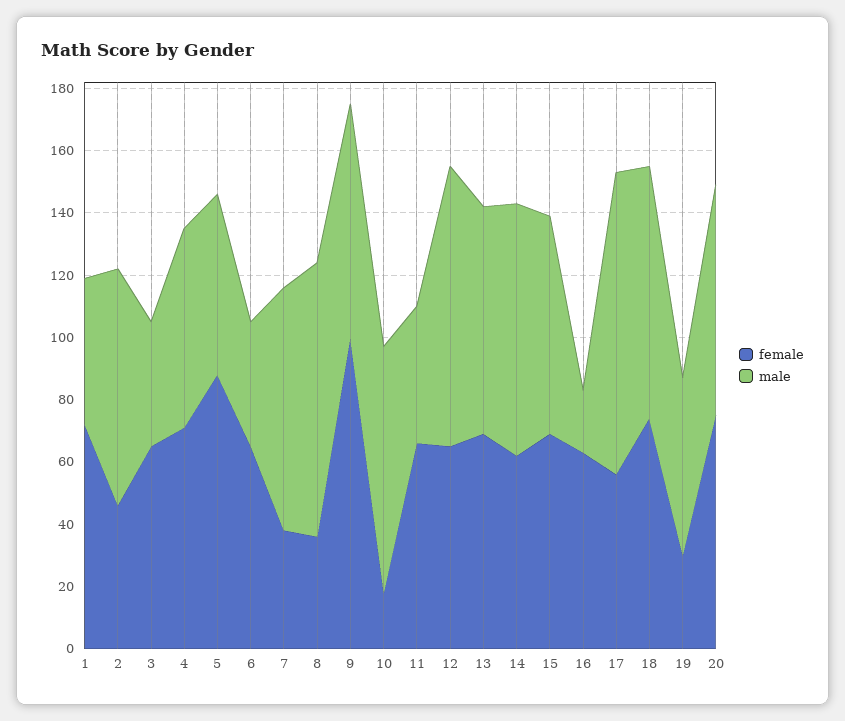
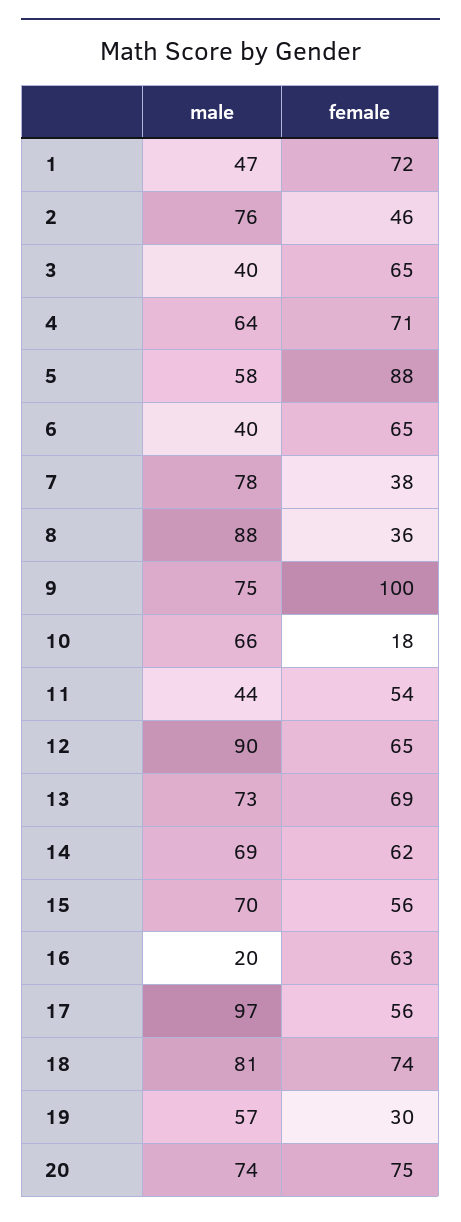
  {
    "female": {
      "1": 72,
      "2": 46,
      "3": 65,
      "4": 71,
      "5": 88,
      "6": 65,
      "7": 38,
      "8": 36,
      "9": 100,
      "10": 18,
-     "11": 65,
+     "11": 54,
      "12": 65,
      "13": 69,
      "14": 62,
-     "15": 70,
+     "15": 56,
      "16": 63,
      "17": 56,
      "18": 74,
      "19": 30,
      "20": 75
    },
    "male": {
      "1": 47,
      "2": 76,
      "3": 40,
      "4": 64,
      "5": 58,
      "6": 40,
      "7": 78,
      "8": 88,
      "9": 75,
-     "10": 80,
+     "10": 66,
      "11": 44,
      "12": 90,
      "13": 73,
-     "14": 80,
+     "14": 69,
      "15": 70,
      "16": 20,
      "17": 97,
      "18": 81,
      "19": 57,
      "20": 74
    }
  }

